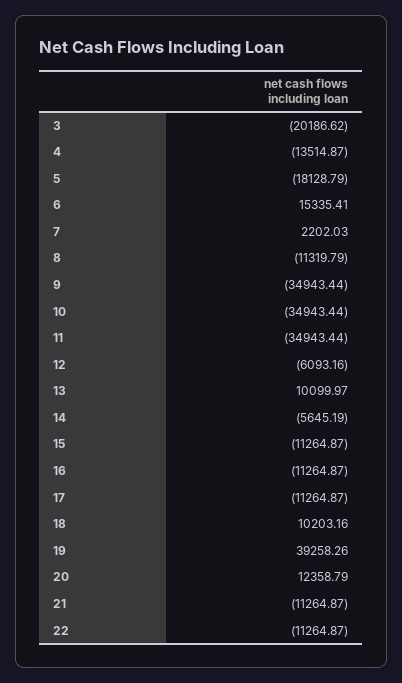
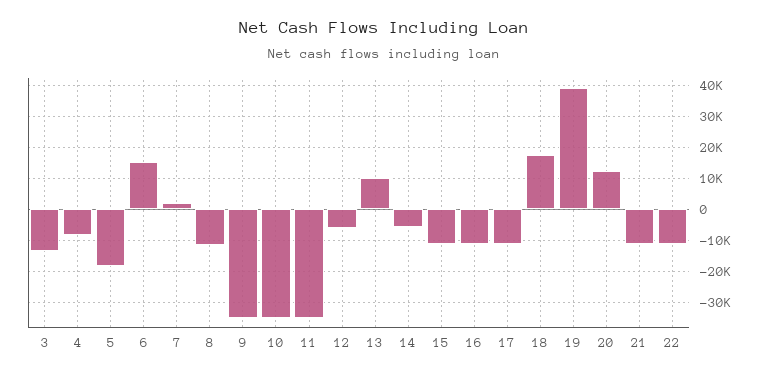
  {
-   "3": -20186.62,
+   "3": -14000,
-   "4": -13514.87,
+   "4": -8000,
    "5": -18128.79,
    "6": 15335.41,
    "7": 2202.03,
    "8": -11319.79,
    "9": -34943.44,
    "10": -34943.44,
    "11": -34943.44,
    "12": -6093.16,
    "13": 10099.97,
    "14": -5645.19,
    "15": -11264.87,
    "16": -11264.87,
    "17": -11264.87,
-   "18": 10203.16,
+   "18": 18000,
    "19": 39258.26,
    "20": 12358.79,
    "21": -11264.87,
    "22": -11264.87
  }

